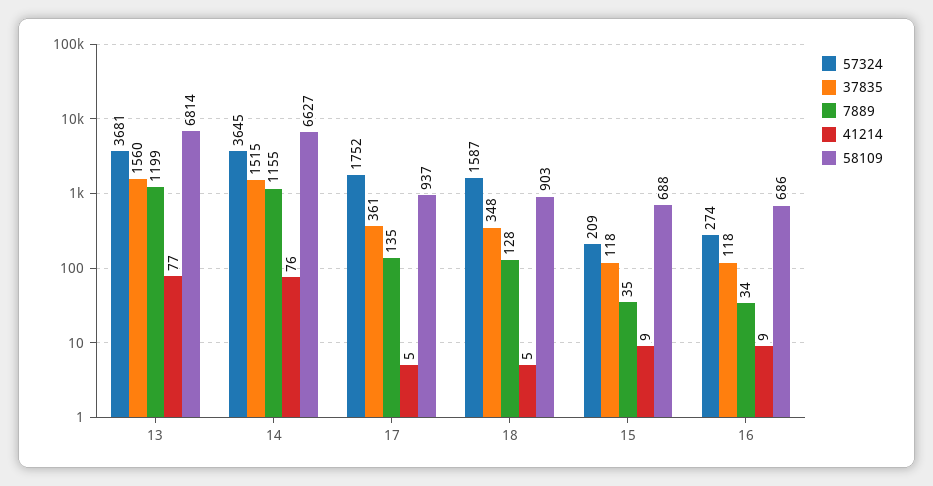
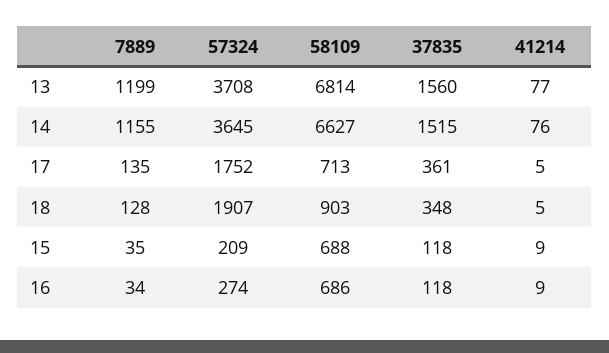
  {
    "57324": {
-     "13": 3681,
+     "13": 3708,
      "14": 3645,
      "17": 1752,
-     "18": 1587,
+     "18": 1907,
      "15": 209,
      "16": 274
    },
    "37835": {
      "13": 1560,
      "14": 1515,
      "17": 361,
      "18": 348,
      "15": 118,
      "16": 118
    },
    "7889": {
      "13": 1199,
      "14": 1155,
      "17": 135,
      "18": 128,
      "15": 35,
      "16": 34
    },
    "41214": {
      "13": 77,
      "14": 76,
      "17": 5,
      "18": 5,
      "15": 9,
      "16": 9
    },
    "58109": {
      "13": 6814,
      "14": 6627,
-     "17": 937,
+     "17": 713,
      "18": 903,
      "15": 688,
      "16": 686
    }
  }

